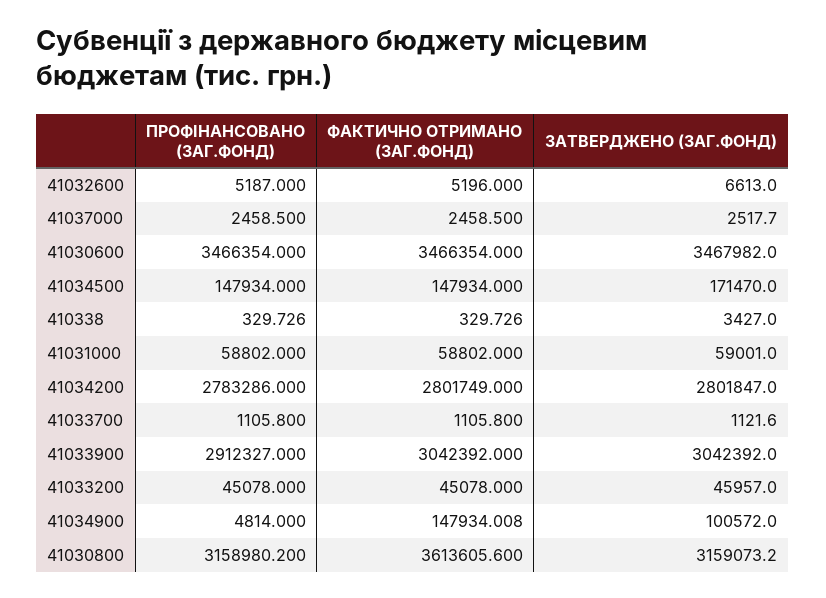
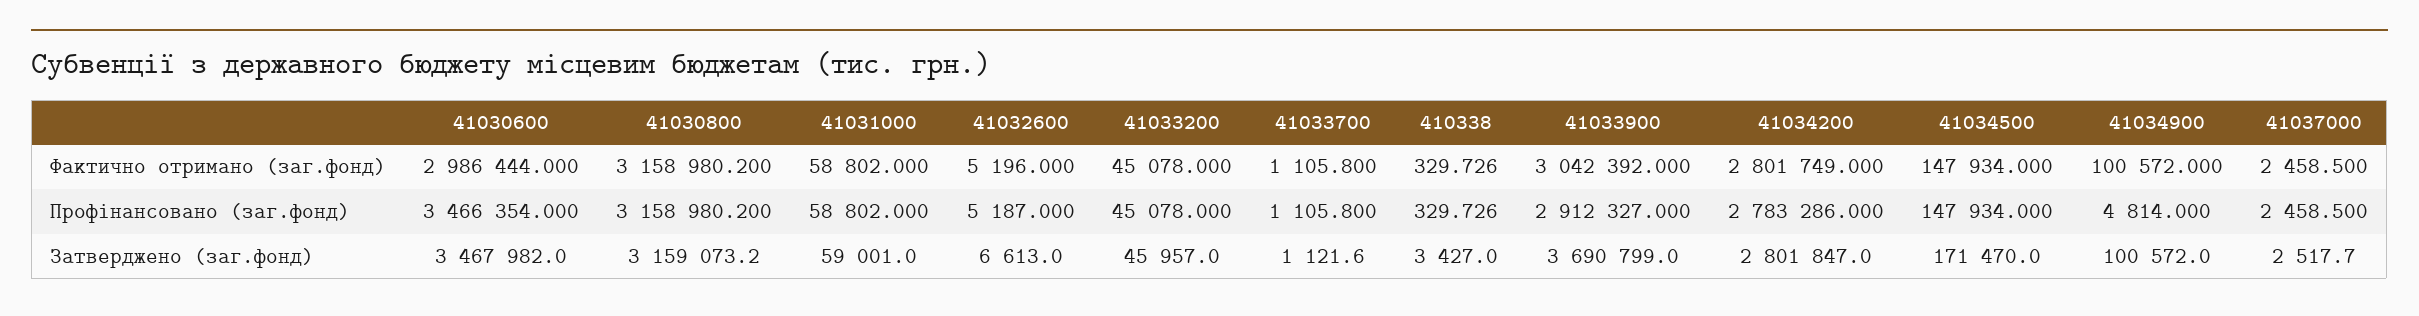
  {
    "ПРОФІНАНСОВАНО (ЗАГ.ФОНД)": {
      "41032600": 5187,
      "41037000": 2458.5,
      "41030600": 3466354,
      "41034500": 147934,
      "410338": 329.726,
      "41031000": 58802,
      "41034200": 2783286,
      "41033700": 1105.8,
      "41033900": 2912327,
      "41033200": 45078,
      "41034900": 4814,
      "41030800": 3158980.2
    },
    "ФАКТИЧНО ОТРИМАНО (ЗАГ.ФОНД)": {
      "41032600": 5196,
      "41037000": 2458.5,
-     "41030600": 3466354,
+     "41030600": 2986444,
      "41034500": 147934,
      "410338": 329.726,
      "41031000": 58802,
      "41034200": 2801749,
      "41033700": 1105.8,
      "41033900": 3042392,
      "41033200": 45078,
-     "41034900": 147934.008,
+     "41034900": 100572,
-     "41030800": 3613605.6
+     "41030800": 3158980.2
    },
    "ЗАТВЕРДЖЕНО (ЗАГ.ФОНД)": {
      "41032600": 6613,
      "41037000": 2517.7,
      "41030600": 3467982,
      "41034500": 171470,
      "410338": 3427,
      "41031000": 59001,
      "41034200": 2801847,
      "41033700": 1121.6,
-     "41033900": 3042392,
+     "41033900": 3690799,
      "41033200": 45957,
      "41034900": 100572,
      "41030800": 3159073.2
    }
  }

